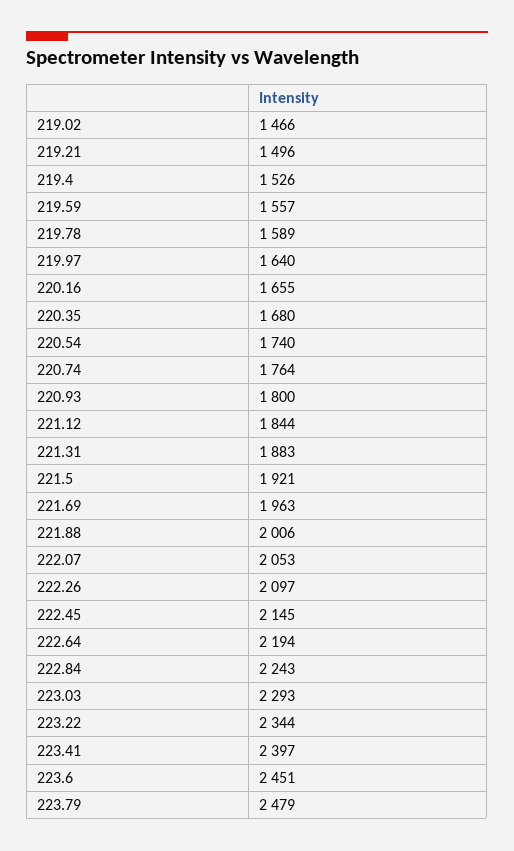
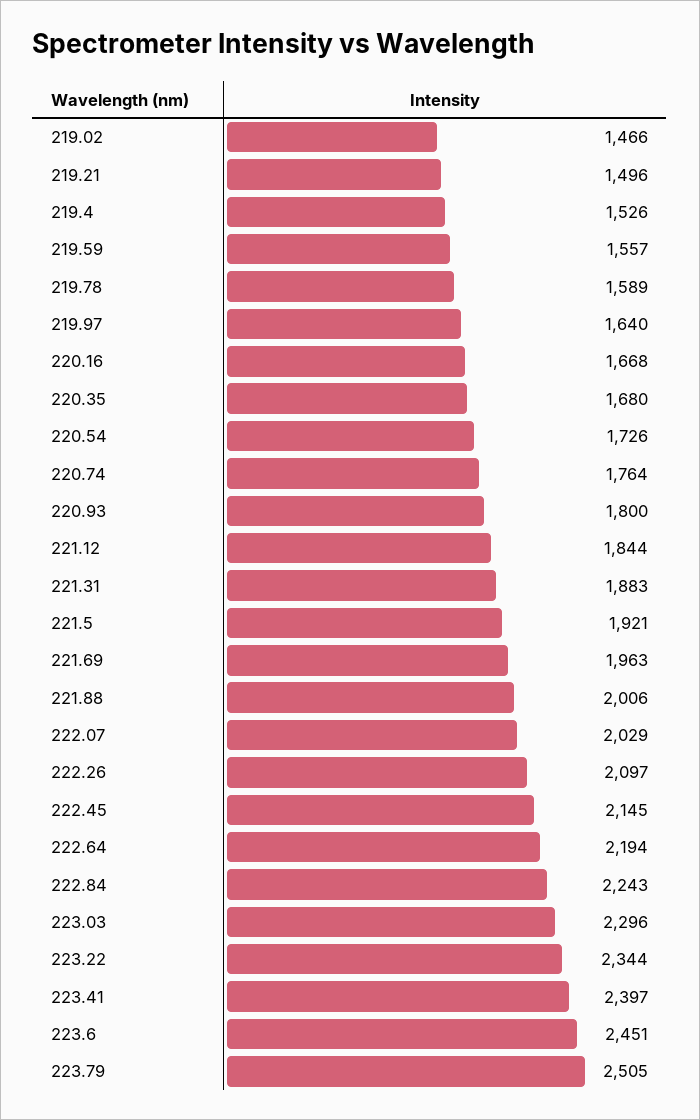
  {
    "219.02": 1466,
    "219.21": 1496,
    "219.4": 1526,
    "219.59": 1557,
    "219.78": 1589,
    "219.97": 1640,
-   "220.16": 1655,
+   "220.16": 1668,
    "220.35": 1680,
-   "220.54": 1740,
+   "220.54": 1726,
    "220.74": 1764,
    "220.93": 1800,
    "221.12": 1844,
    "221.31": 1883,
    "221.5": 1921,
    "221.69": 1963,
    "221.88": 2006,
-   "222.07": 2053,
+   "222.07": 2029,
    "222.26": 2097,
    "222.45": 2145,
    "222.64": 2194,
    "222.84": 2243,
-   "223.03": 2293,
+   "223.03": 2296,
    "223.22": 2344,
    "223.41": 2397,
    "223.6": 2451,
-   "223.79": 2479
+   "223.79": 2505
  }

